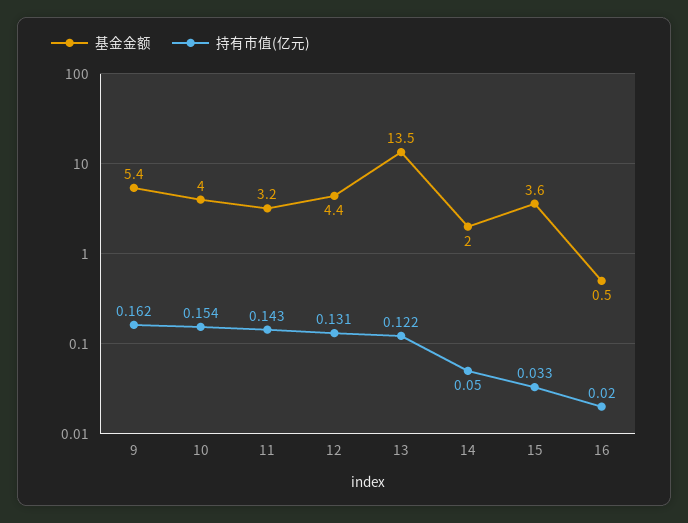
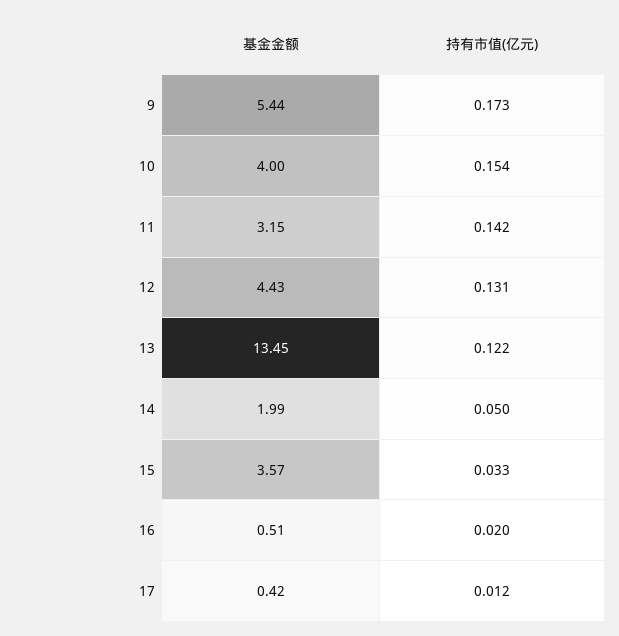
  {
    "基金金额": {
      "9": 5.44,
      "10": 4,
      "11": 3.15,
      "12": 4.43,
      "13": 13.45,
      "14": 1.99,
      "15": 3.57,
-     "16": 0.51
+     "16": 0.51,
+     "17": 0.42
    },
    "持有市值(亿元)": {
-     "9": 0.162,
+     "9": 0.173,
      "10": 0.154,
-     "11": 0.143,
+     "11": 0.142,
      "12": 0.131,
      "13": 0.122,
      "14": 0.05,
      "15": 0.033,
-     "16": 0.02
+     "16": 0.02,
+     "17": 0.012
    }
  }

